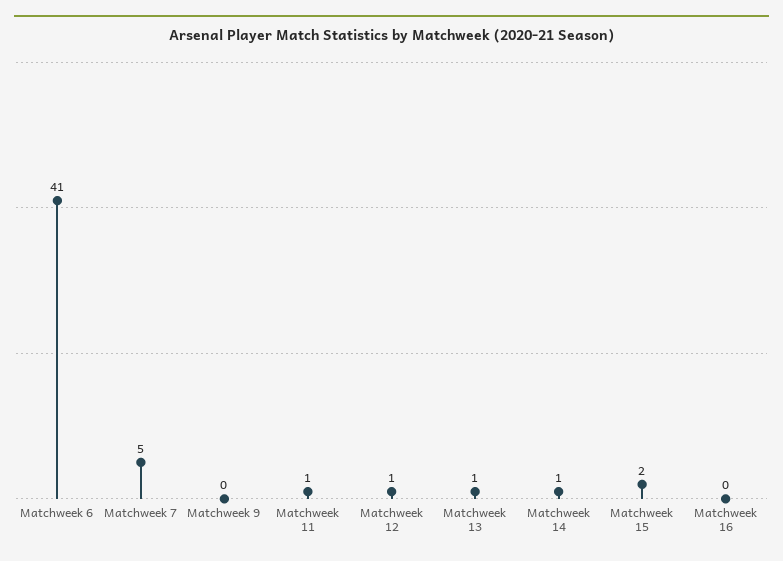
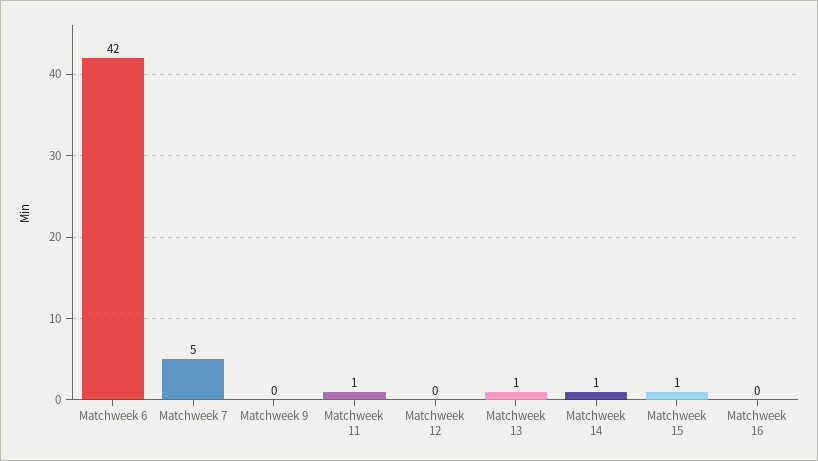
  {
-   "Matchweek 6": 41,
+   "Matchweek 6": 42,
    "Matchweek 7": 5,
    "Matchweek 9": 0,
    "Matchweek 11": 1,
-   "Matchweek 12": 1,
+   "Matchweek 12": 0,
    "Matchweek 13": 1,
    "Matchweek 14": 1,
-   "Matchweek 15": 2,
+   "Matchweek 15": 1,
    "Matchweek 16": 0
  }

